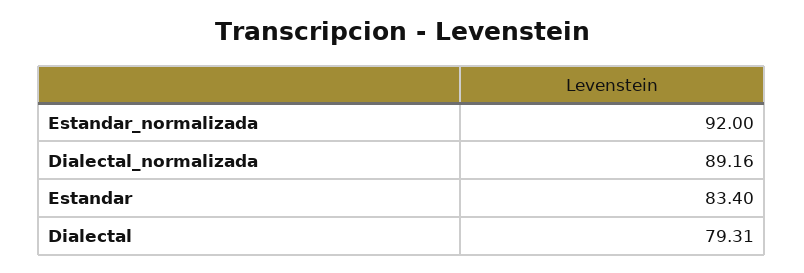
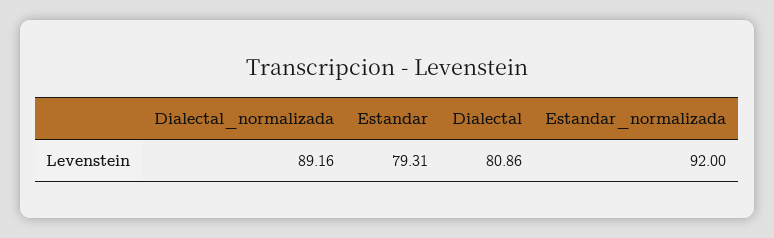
  {
    "Estandar_normalizada": 92,
    "Dialectal_normalizada": 89.16,
-   "Estandar": 83.4,
+   "Estandar": 79.31,
-   "Dialectal": 79.31
+   "Dialectal": 80.86
  }

